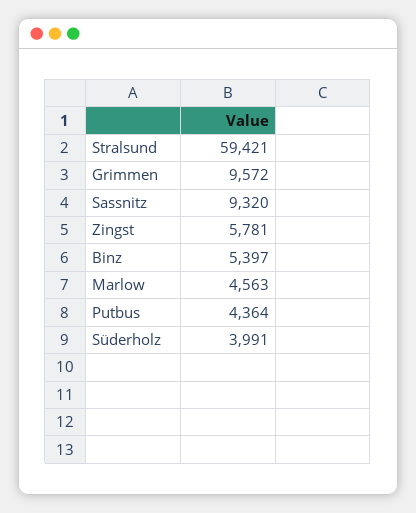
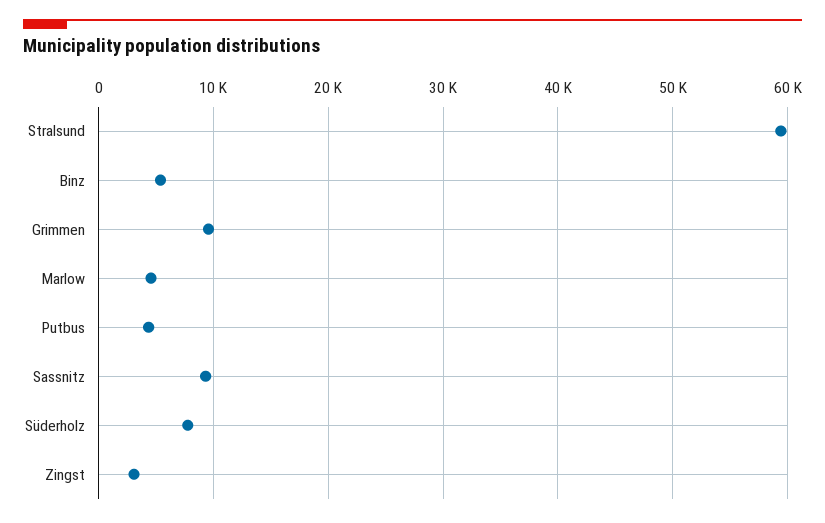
  {
    "Stralsund": 59421,
    "Grimmen": 9572,
    "Sassnitz": 9320,
-   "Zingst": 5781,
+   "Zingst": 3000,
    "Binz": 5397,
    "Marlow": 4563,
    "Putbus": 4364,
-   "Süderholz": 3991
+   "Süderholz": 8000
  }

